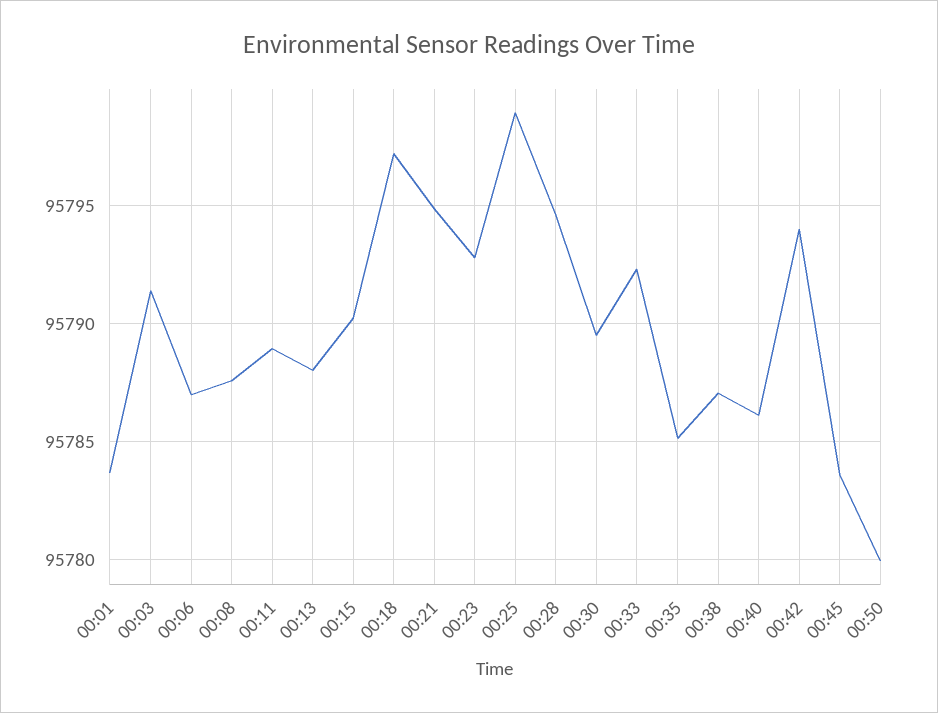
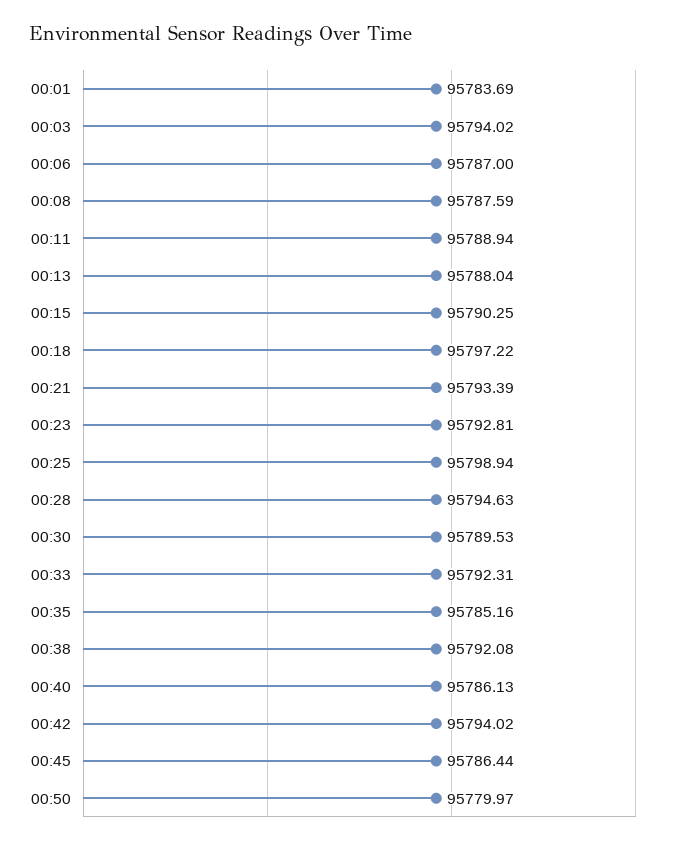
  {
    "00:01": 95783.69,
-   "00:03": 95791.5,
+   "00:03": 95794.02,
    "00:06": 95787,
    "00:08": 95787.59,
    "00:11": 95788.94,
    "00:13": 95788.04,
    "00:15": 95790.25,
    "00:18": 95797.22,
-   "00:21": 95795,
+   "00:21": 95793.39,
    "00:23": 95792.81,
    "00:25": 95798.94,
    "00:28": 95794.63,
    "00:30": 95789.53,
    "00:33": 95792.31,
    "00:35": 95785.16,
-   "00:38": 95787,
+   "00:38": 95792.08,
    "00:40": 95786.13,
    "00:42": 95794.02,
-   "00:45": 95783.5,
+   "00:45": 95786.44,
    "00:50": 95779.97
  }

